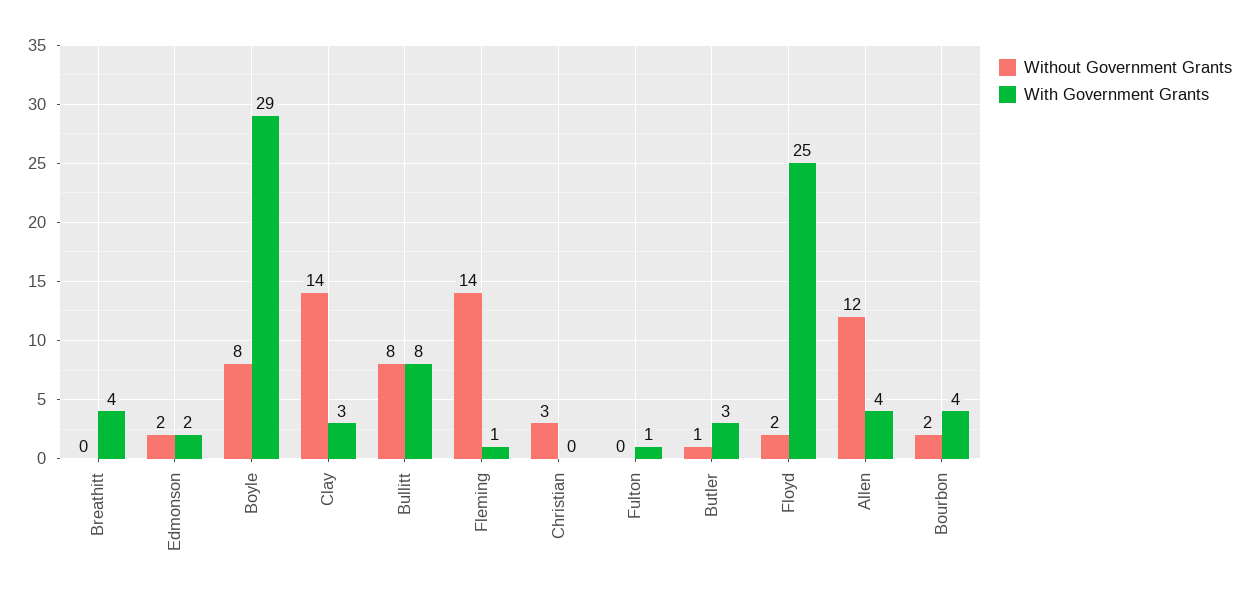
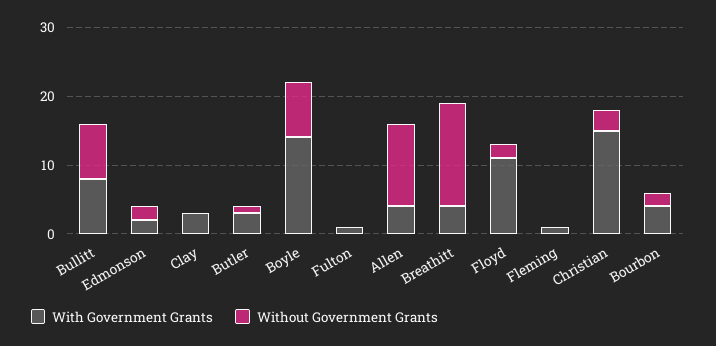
  {
    "Without Government Grants": {
-     "Breathitt": 0,
+     "Breathitt": 15,
      "Edmonson": 2,
      "Boyle": 8,
-     "Clay": 14,
+     "Clay": 0,
      "Bullitt": 8,
-     "Fleming": 14,
+     "Fleming": 0,
      "Christian": 3,
      "Fulton": 0,
      "Butler": 1,
      "Floyd": 2,
      "Allen": 12,
      "Bourbon": 2
    },
    "With Government Grants": {
      "Breathitt": 4,
      "Edmonson": 2,
-     "Boyle": 29,
+     "Boyle": 15,
      "Clay": 3,
      "Bullitt": 8,
      "Fleming": 1,
-     "Christian": 0,
+     "Christian": 15,
      "Fulton": 1,
      "Butler": 3,
-     "Floyd": 25,
+     "Floyd": 10,
      "Allen": 4,
      "Bourbon": 4
    }
  }

